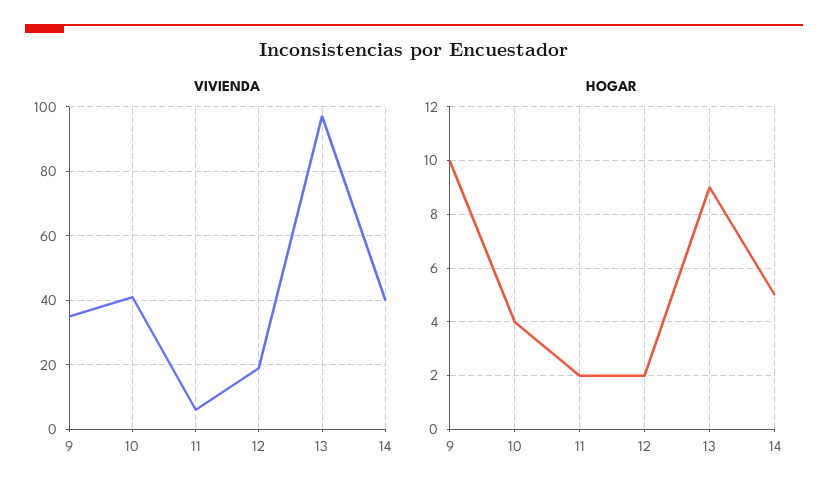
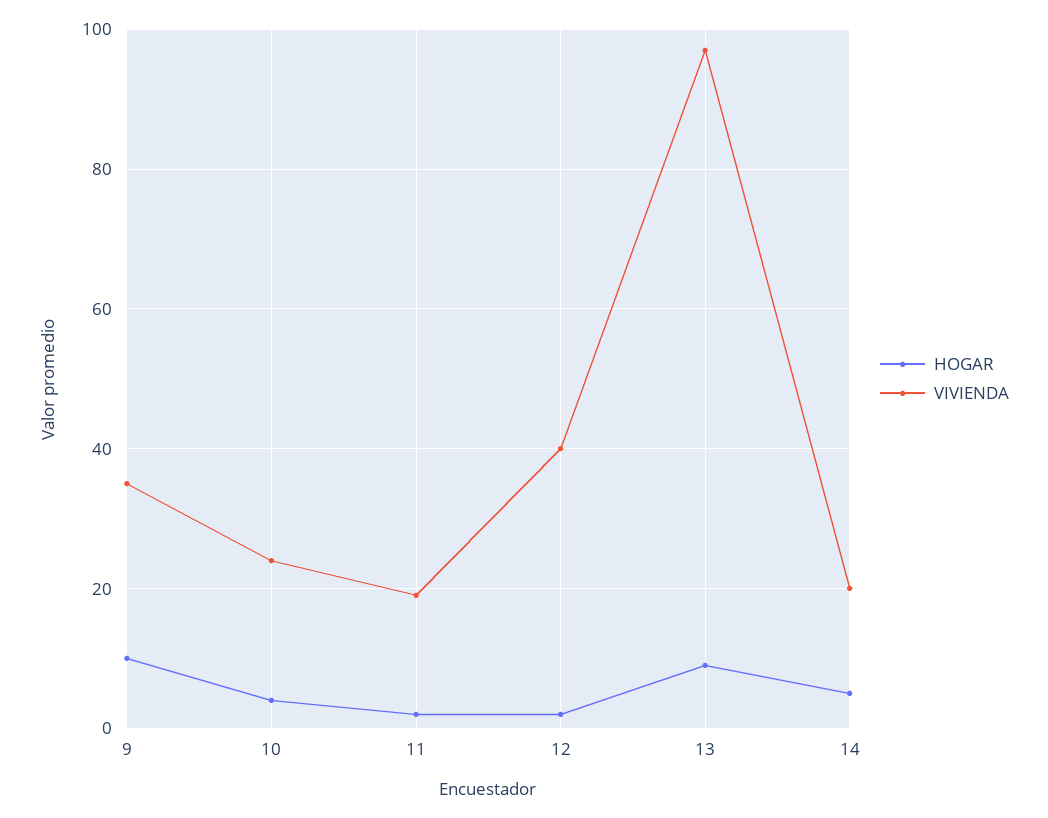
  {
    "VIVIENDA": {
      "9": 35,
-     "10": 40,
+     "10": 25,
-     "11": 5,
+     "11": 20,
-     "12": 20,
+     "12": 40,
      "13": 95,
-     "14": 40
+     "14": 20
    },
    "HOGAR": {
      "9": 10,
      "10": 4,
      "11": 2,
      "12": 2,
      "13": 9,
      "14": 5
    }
  }

